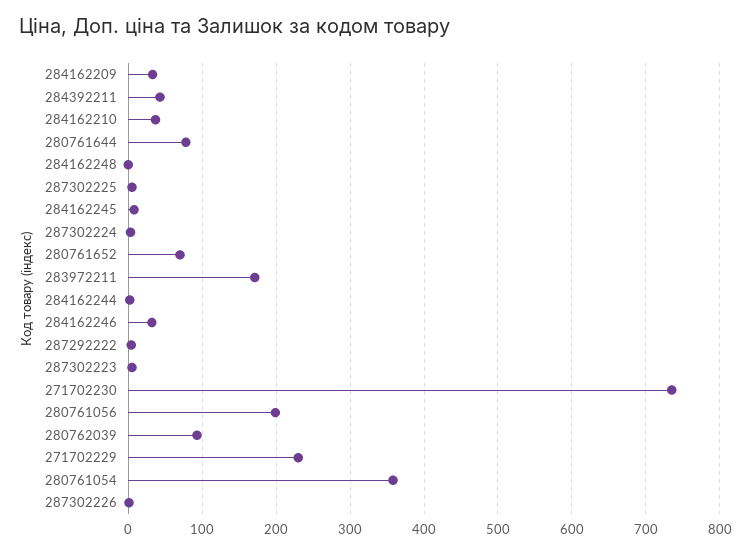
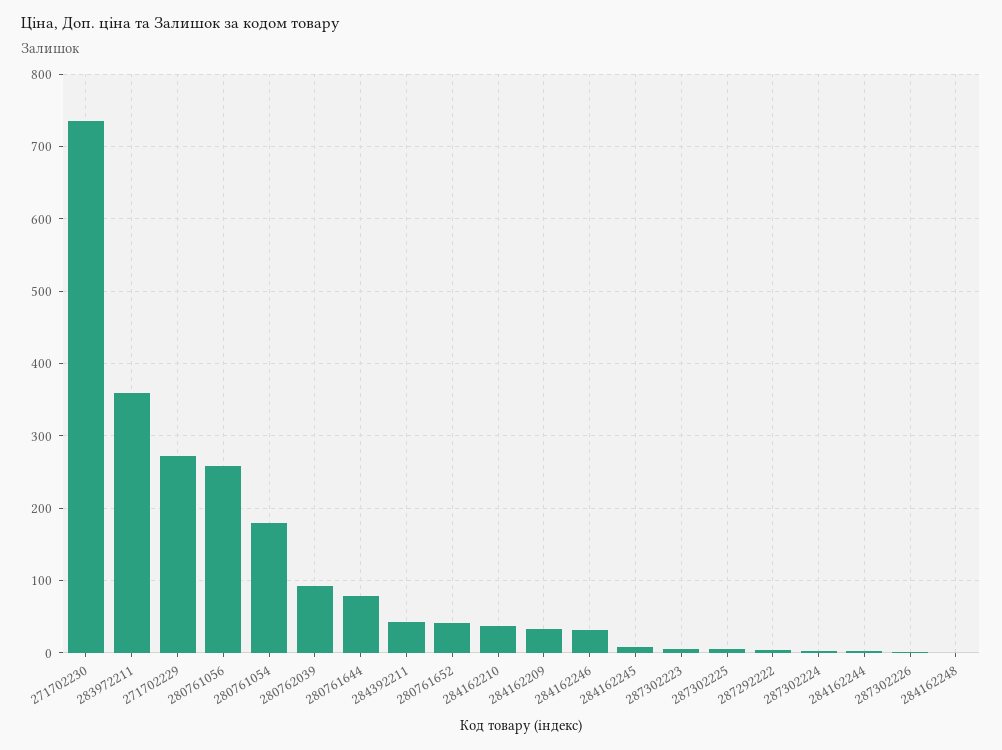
  {
    "284162209": 30,
    "284392211": 40,
    "284162210": 40,
    "280761644": 80,
    "284162248": 0,
    "287302225": 10,
    "284162245": 10,
    "287302224": 0,
-   "280761652": 70,
+   "280761652": 40,
-   "283972211": 170,
+   "283972211": 360,
    "284162244": 0,
    "284162246": 30,
    "287292222": 0,
    "287302223": 10,
    "271702230": 740,
-   "280761056": 200,
+   "280761056": 260,
    "280762039": 90,
-   "271702229": 230,
+   "271702229": 270,
-   "280761054": 360,
+   "280761054": 180,
    "287302226": 0
  }

